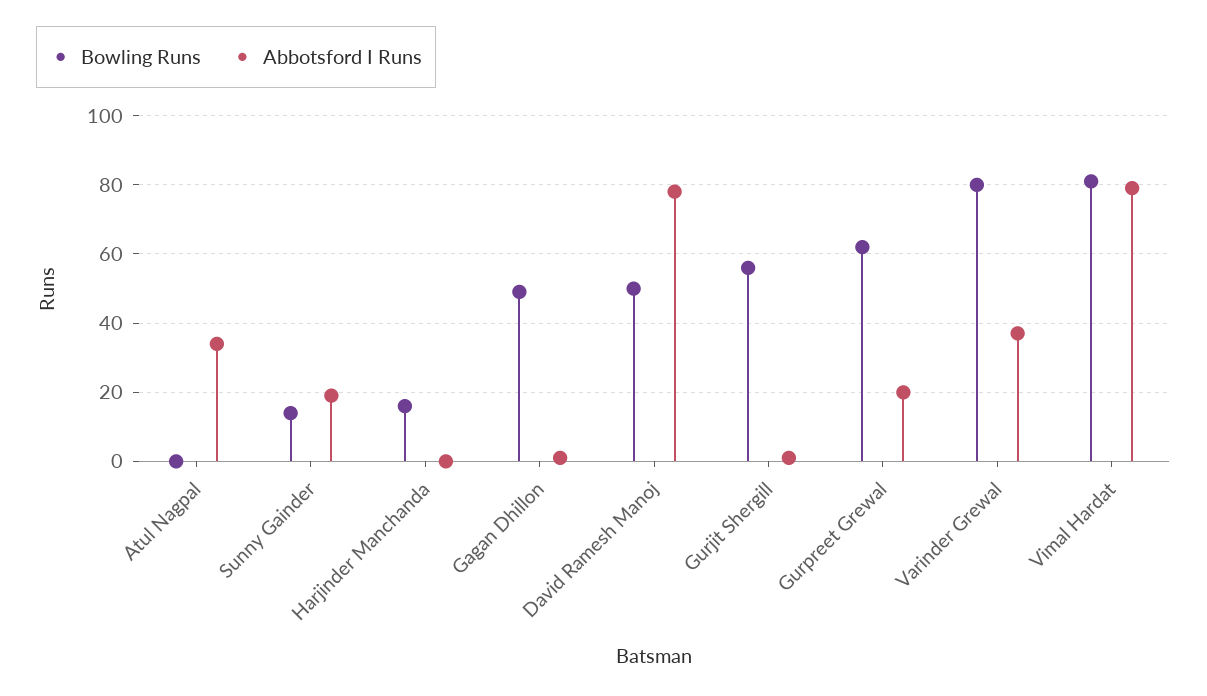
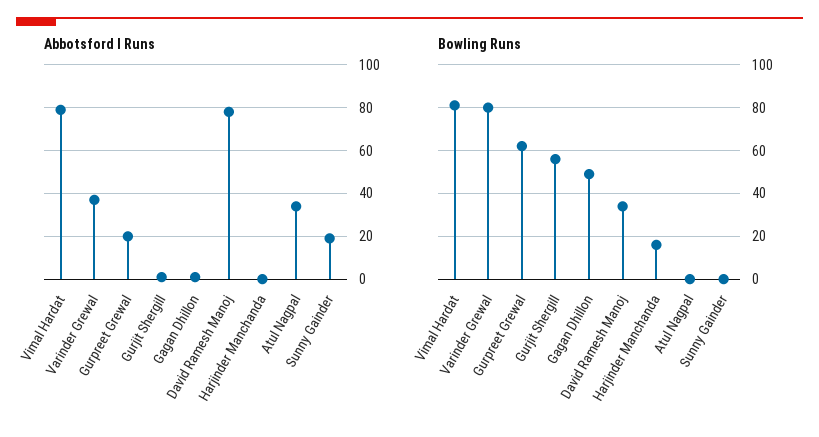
  {
    "Bowling Runs": {
      "Atul Nagpal": 0,
-     "Sunny Gainder": 15,
+     "Sunny Gainder": 0,
      "Harjinder Manchanda": 15,
      "Gagan Dhillon": 50,
-     "David Ramesh Manoj": 50,
+     "David Ramesh Manoj": 35,
      "Gurjit Shergill": 55,
      "Gurpreet Grewal": 60,
      "Varinder Grewal": 80,
      "Vimal Hardat": 80
    },
    "Abbotsford I Runs": {
      "Atul Nagpal": 35,
      "Sunny Gainder": 20,
      "Harjinder Manchanda": 0,
      "Gagan Dhillon": 0,
      "David Ramesh Manoj": 80,
      "Gurjit Shergill": 0,
      "Gurpreet Grewal": 20,
      "Varinder Grewal": 35,
      "Vimal Hardat": 80
    }
  }

